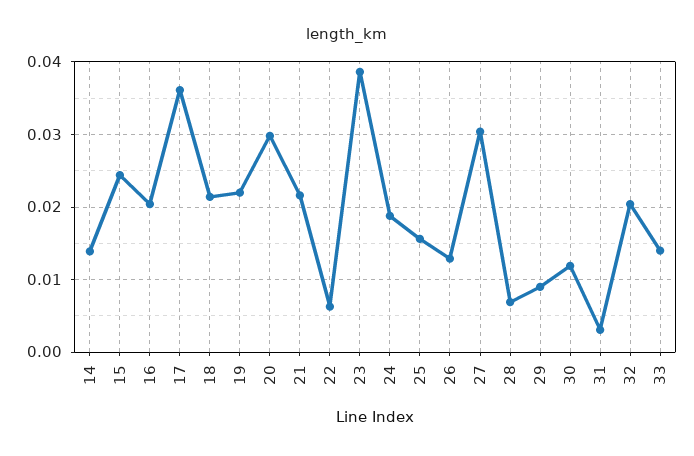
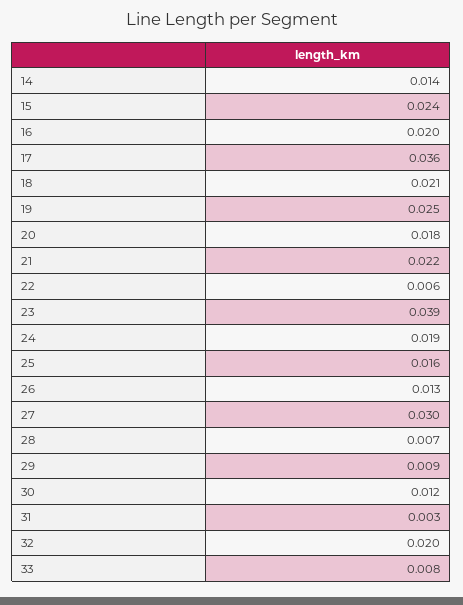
  {
    "14": 0.014,
    "15": 0.024,
    "16": 0.02,
    "17": 0.036,
    "18": 0.021,
-   "19": 0.022,
+   "19": 0.025,
-   "20": 0.03,
+   "20": 0.018,
    "21": 0.022,
    "22": 0.006,
    "23": 0.039,
    "24": 0.019,
    "25": 0.016,
    "26": 0.013,
    "27": 0.03,
    "28": 0.007,
    "29": 0.009,
    "30": 0.012,
    "31": 0.003,
    "32": 0.02,
-   "33": 0.014
+   "33": 0.008
  }

